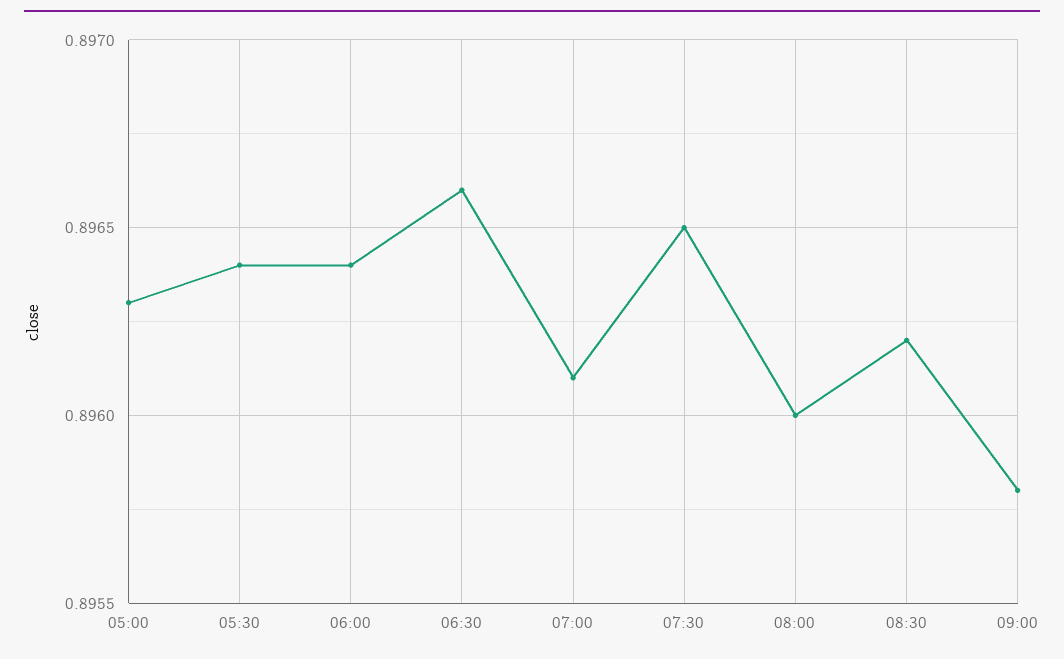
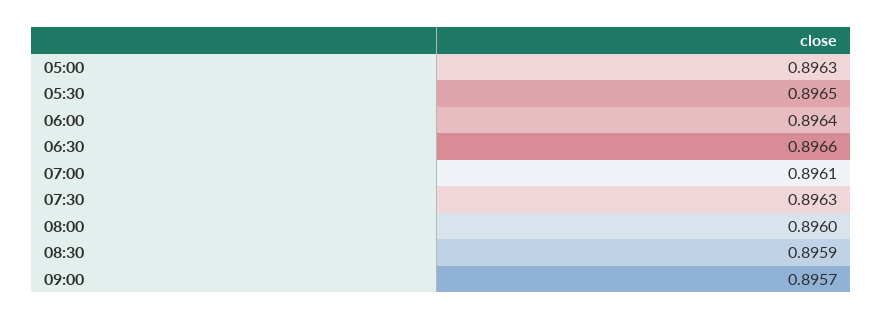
  {
    "05:00": 0.8963,
-   "05:30": 0.8964,
+   "05:30": 0.8965,
    "06:00": 0.8964,
    "06:30": 0.8966,
    "07:00": 0.8961,
-   "07:30": 0.8965,
+   "07:30": 0.8963,
    "08:00": 0.896,
-   "08:30": 0.8962,
+   "08:30": 0.8959,
-   "09:00": 0.8958
+   "09:00": 0.8957
  }

